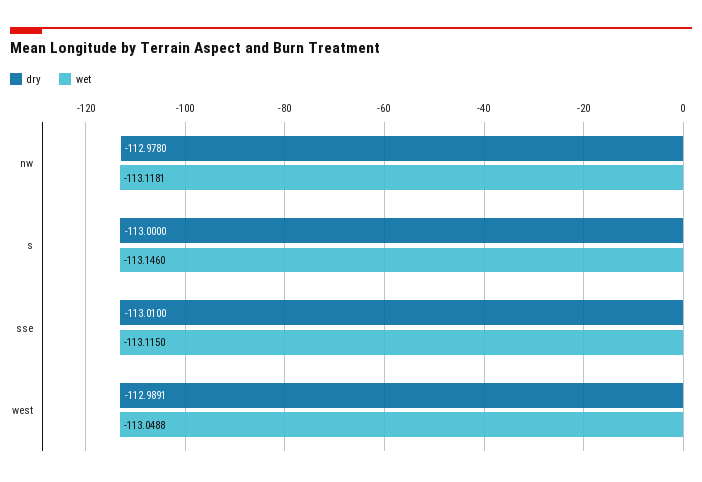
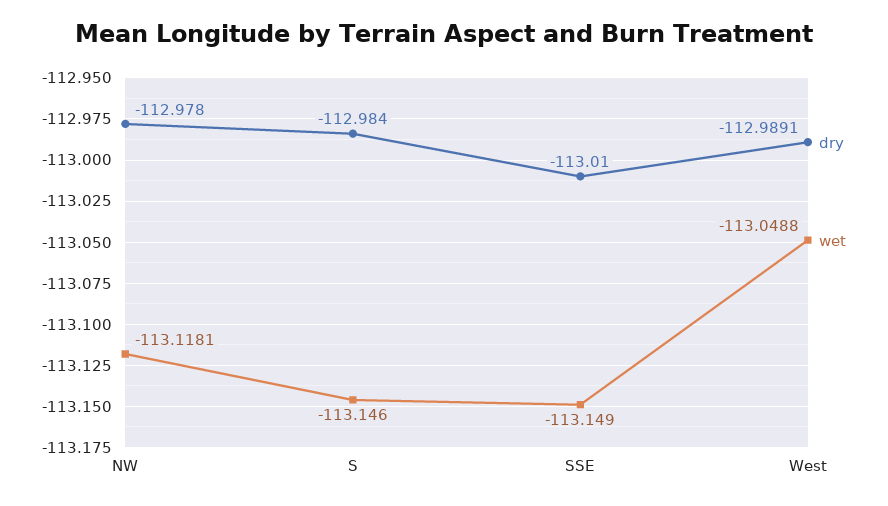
  {
    "dry": {
      "nw": -112.978,
-     "s": -113,
+     "s": -112.984,
      "sse": -113.01,
      "west": -112.9891
    },
    "wet": {
      "nw": -113.1181,
      "s": -113.146,
-     "sse": -113.115,
+     "sse": -113.149,
      "west": -113.0488
    }
  }

